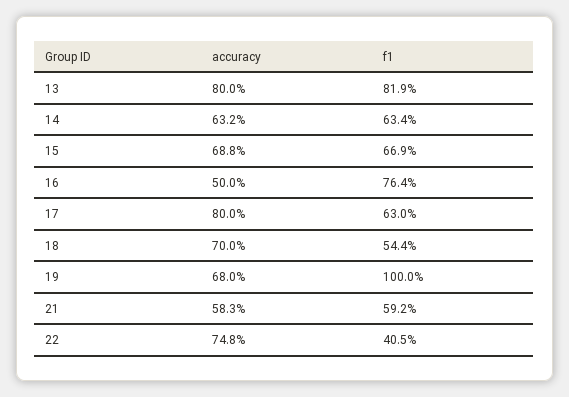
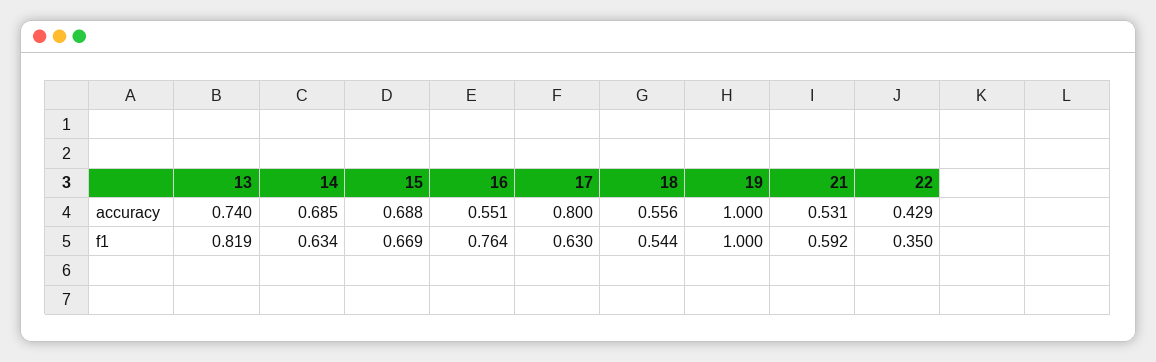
  {
    "accuracy": {
-     "13": 0.8,
+     "13": 0.74,
-     "14": 0.632,
+     "14": 0.685,
      "15": 0.688,
-     "16": 0.5,
+     "16": 0.551,
      "17": 0.8,
-     "18": 0.7,
+     "18": 0.556,
-     "19": 0.68,
+     "19": 1,
-     "21": 0.583,
+     "21": 0.531,
-     "22": 0.748
+     "22": 0.429
    },
    "f1": {
      "13": 0.819,
      "14": 0.634,
      "15": 0.669,
      "16": 0.764,
      "17": 0.63,
      "18": 0.544,
      "19": 1,
      "21": 0.592,
-     "22": 0.405
+     "22": 0.35
    }
  }

